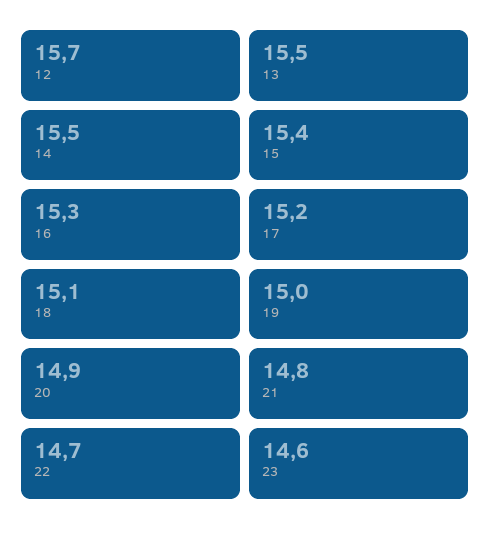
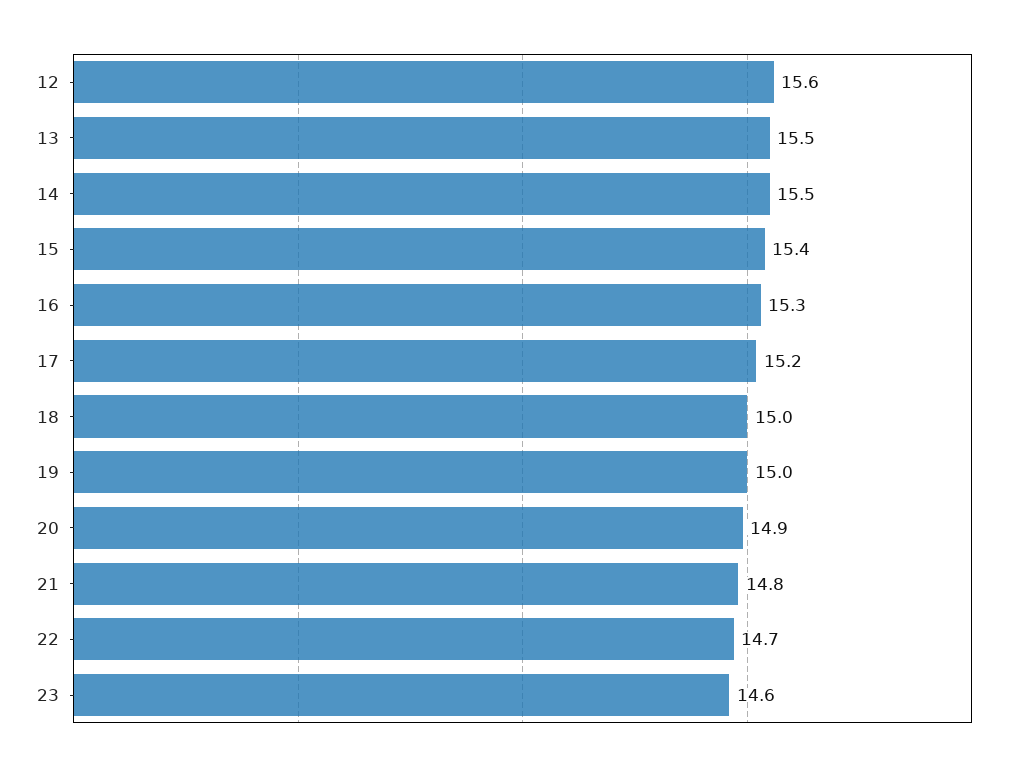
  {
-   "12": 15.7,
+   "12": 15.6,
    "13": 15.5,
    "14": 15.5,
    "15": 15.4,
    "16": 15.3,
    "17": 15.2,
-   "18": 15.1,
+   "18": 15,
    "19": 15,
    "20": 14.9,
    "21": 14.8,
    "22": 14.7,
    "23": 14.6
  }

